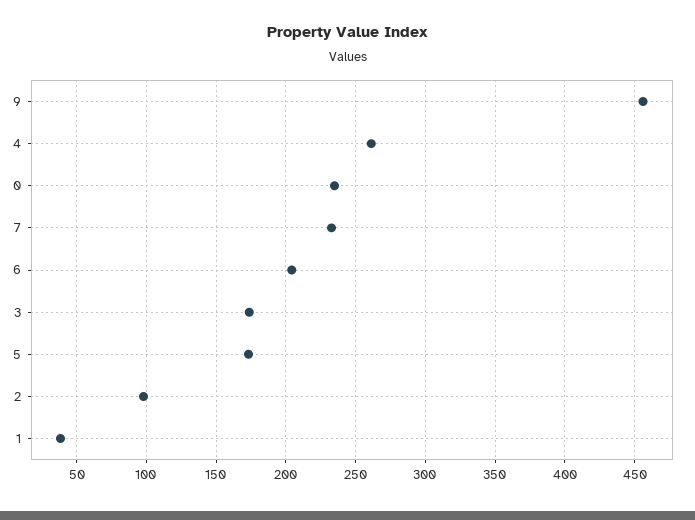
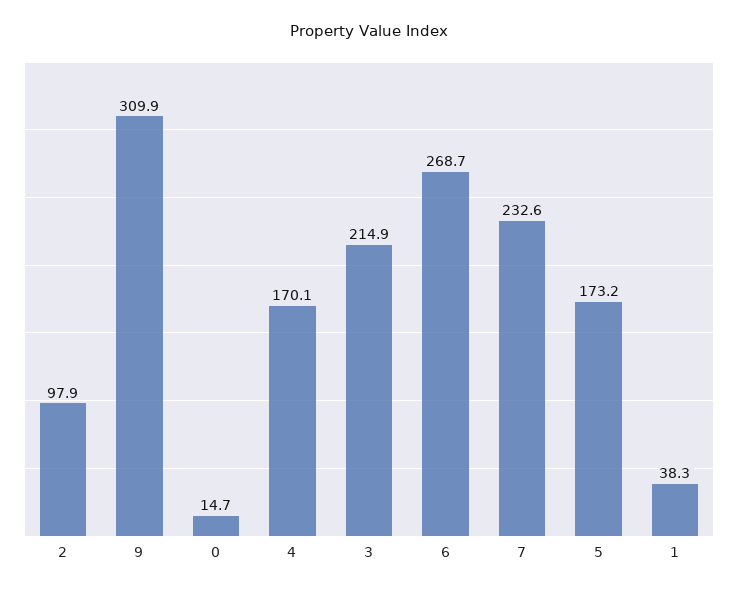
  {
-   "9": 455,
+   "9": 309.9,
-   "4": 260,
+   "4": 170.1,
-   "0": 235,
+   "0": 14.7,
    "7": 232.6,
-   "6": 205,
+   "6": 268.7,
-   "3": 175,
+   "3": 214.9,
    "5": 173.2,
    "2": 97.9,
    "1": 38.3
  }

